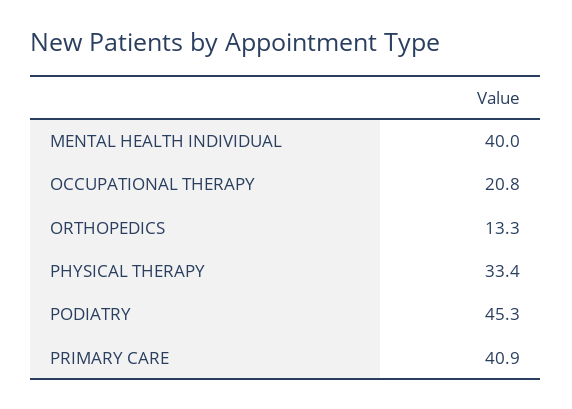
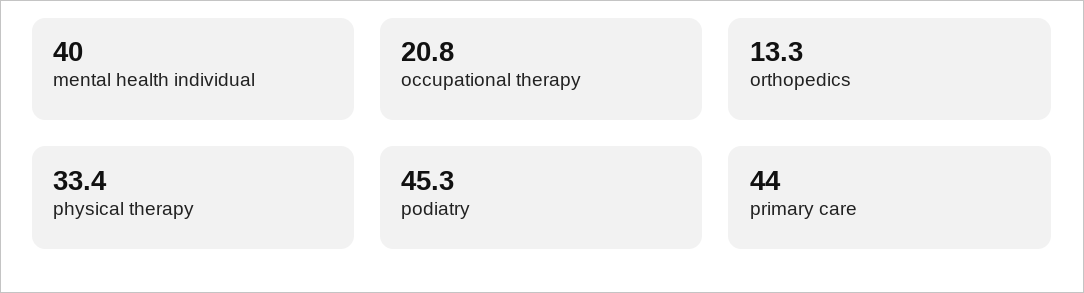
  {
    "MENTAL HEALTH INDIVIDUAL": 40,
    "OCCUPATIONAL THERAPY": 20.8,
    "ORTHOPEDICS": 13.3,
    "PHYSICAL THERAPY": 33.4,
    "PODIATRY": 45.3,
-   "PRIMARY CARE": 40.9
+   "PRIMARY CARE": 44
  }

